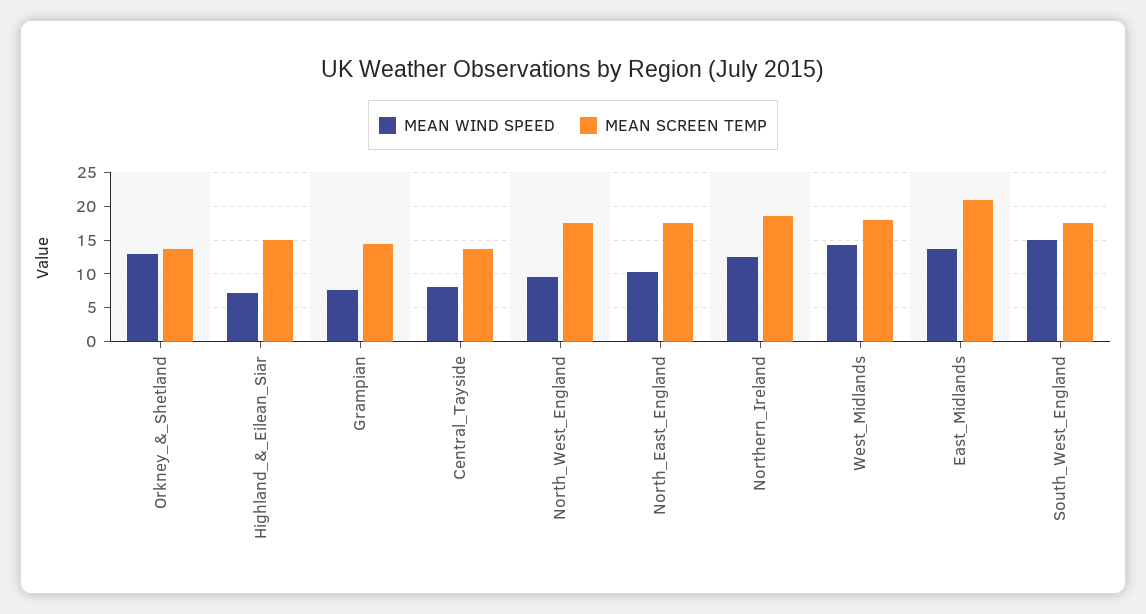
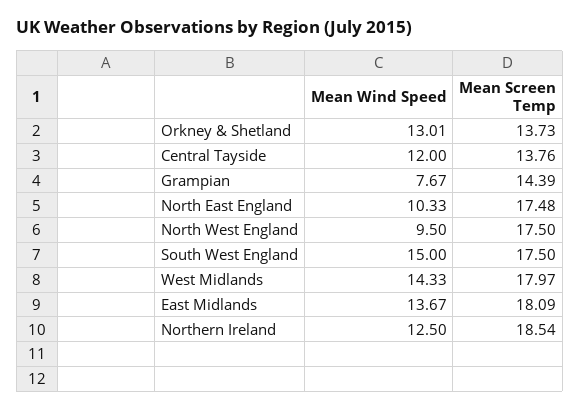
  {
    "MEAN WIND SPEED": {
      "Orkney_&_Shetland": 13.01,
-     "Highland_&_Eilean_Siar": 7,
      "Grampian": 7.67,
-     "Central_Tayside": 8,
+     "Central_Tayside": 12,
      "North_West_England": 9.5,
      "North_East_England": 10.33,
      "Northern_Ireland": 12.5,
      "West_Midlands": 14.33,
      "East_Midlands": 13.67,
      "South_West_England": 15
    },
    "MEAN SCREEN TEMP": {
      "Orkney_&_Shetland": 13.73,
-     "Highland_&_Eilean_Siar": 15,
      "Grampian": 14.39,
      "Central_Tayside": 13.76,
      "North_West_England": 17.5,
      "North_East_England": 17.48,
      "Northern_Ireland": 18.54,
      "West_Midlands": 17.97,
-     "East_Midlands": 21,
+     "East_Midlands": 18.09,
      "South_West_England": 17.5
    }
  }

